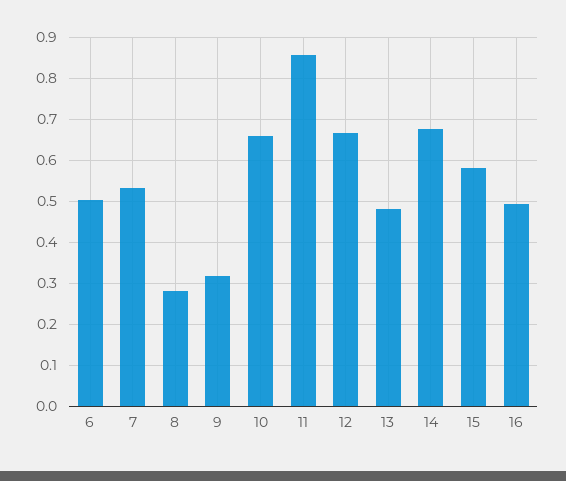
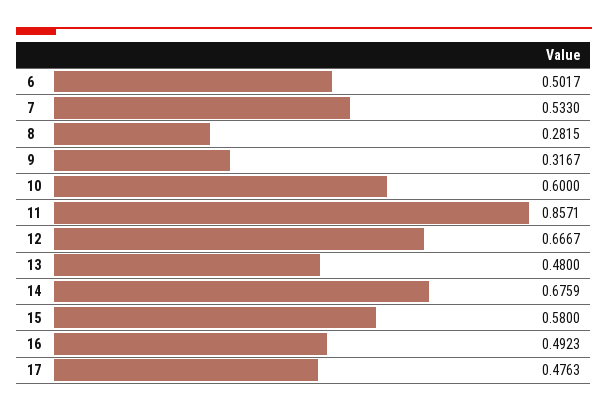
  {
    "6": 0.5017,
    "7": 0.533,
    "8": 0.2815,
    "9": 0.3167,
-   "10": 0.66,
+   "10": 0.6,
    "11": 0.8571,
    "12": 0.6667,
    "13": 0.48,
    "14": 0.6759,
    "15": 0.58,
-   "16": 0.4923
+   "16": 0.4923,
+   "17": 0.4763
  }

